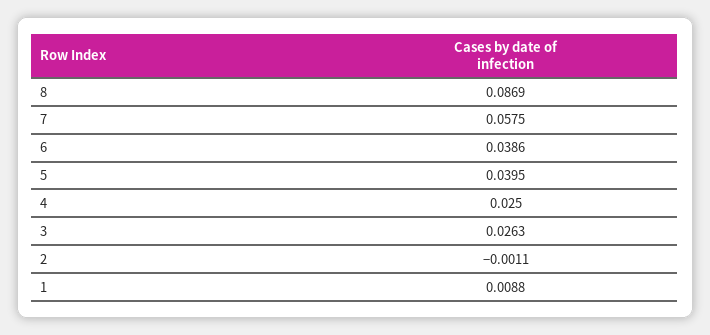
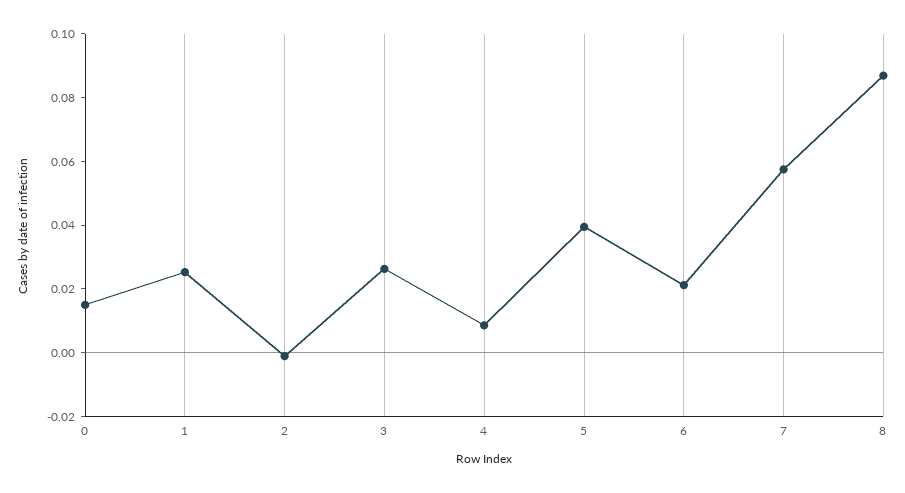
  {
    "8": 0.0869,
    "7": 0.0575,
-   "6": 0.0386,
+   "6": 0.02,
    "5": 0.0395,
-   "4": 0.025,
+   "4": 0.01,
    "3": 0.0263,
    "2": -0.0011,
-   "1": 0.0088
+   "1": 0.025,
+   "0": 0.015
  }

